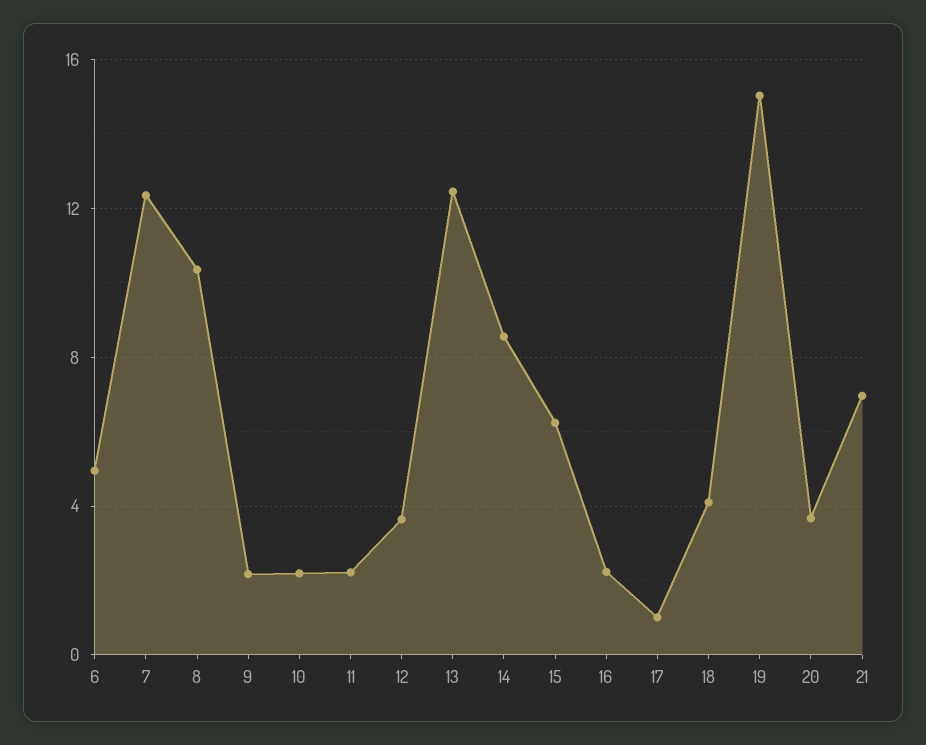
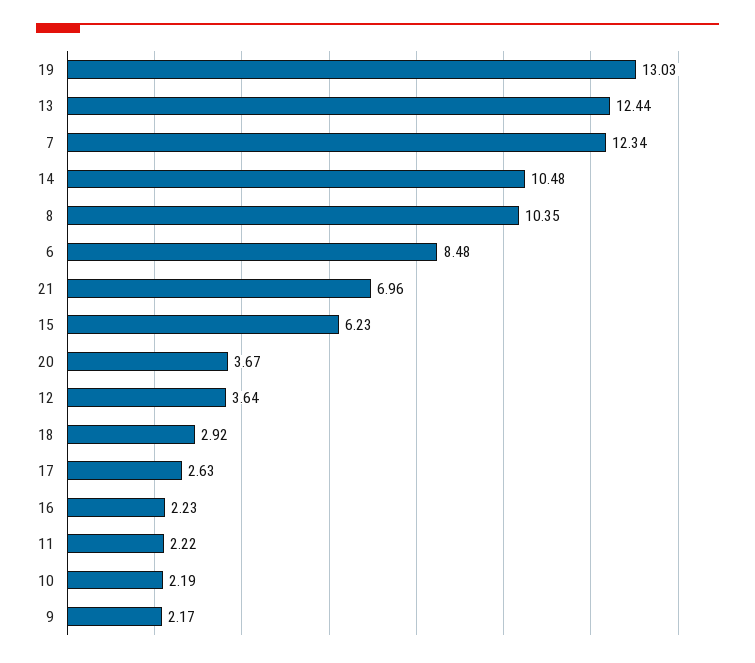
  {
-   "6": 5,
+   "6": 8.48,
    "7": 12.34,
    "8": 10.35,
    "9": 2.17,
    "10": 2.19,
    "11": 2.22,
    "12": 3.64,
    "13": 12.44,
-   "14": 8.5,
+   "14": 10.48,
    "15": 6.23,
    "16": 2.23,
-   "17": 1,
+   "17": 2.63,
-   "18": 4,
+   "18": 2.92,
-   "19": 15,
+   "19": 13.03,
    "20": 3.67,
    "21": 6.96
  }

